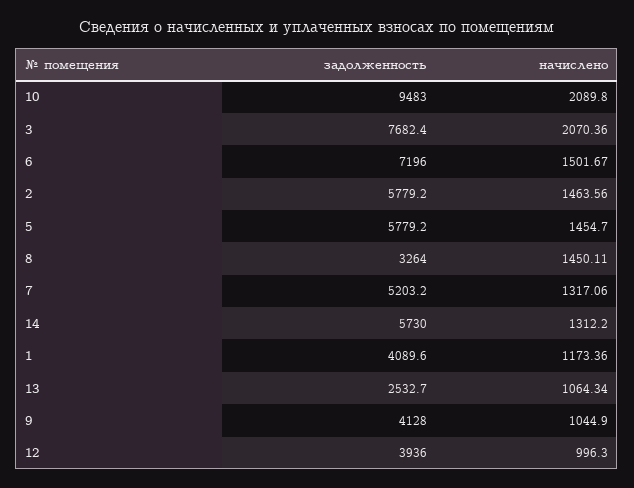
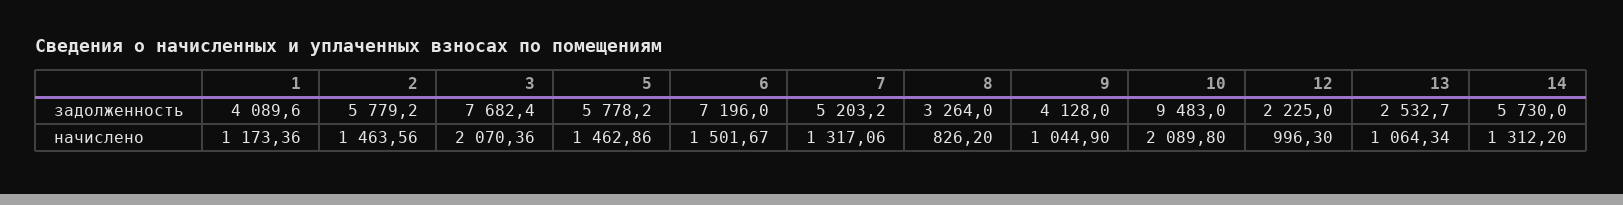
  {
    "задолженность": {
      "10": 9483,
      "3": 7682.4,
      "6": 7196,
      "2": 5779.2,
-     "5": 5779.2,
+     "5": 5778.2,
      "8": 3264,
      "7": 5203.2,
      "14": 5730,
      "1": 4089.6,
      "13": 2532.7,
      "9": 4128,
-     "12": 3936
+     "12": 2225
    },
    "начислено": {
      "10": 2089.8,
      "3": 2070.36,
      "6": 1501.67,
      "2": 1463.56,
-     "5": 1454.7,
+     "5": 1462.86,
-     "8": 1450.11,
+     "8": 826.2,
      "7": 1317.06,
      "14": 1312.2,
      "1": 1173.36,
      "13": 1064.34,
      "9": 1044.9,
      "12": 996.3
    }
  }

